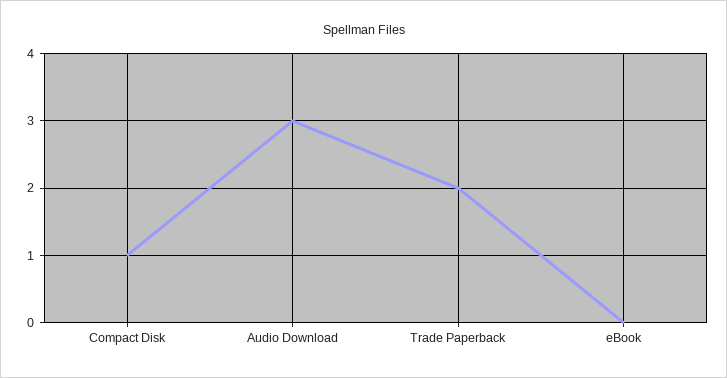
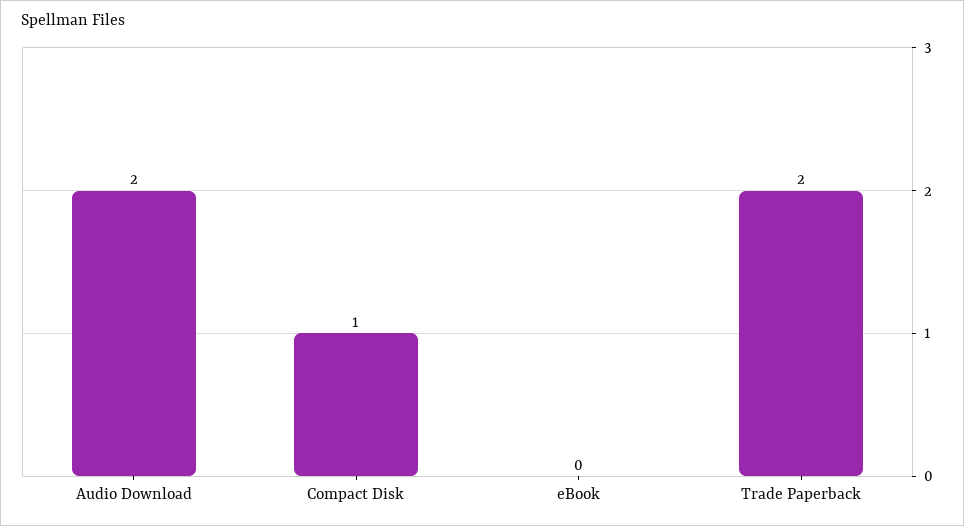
  {
    "Compact Disk": 1,
-   "Audio Download": 3,
+   "Audio Download": 2,
    "Trade Paperback": 2,
    "eBook": 0
  }

